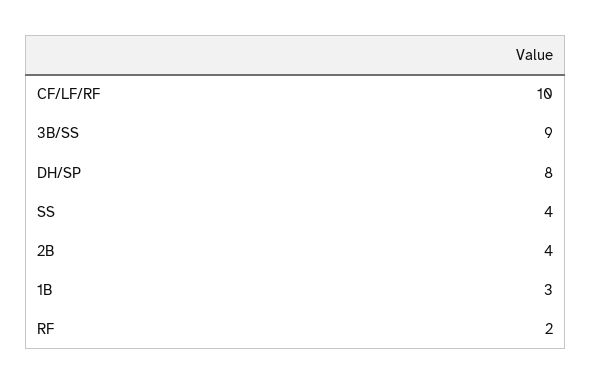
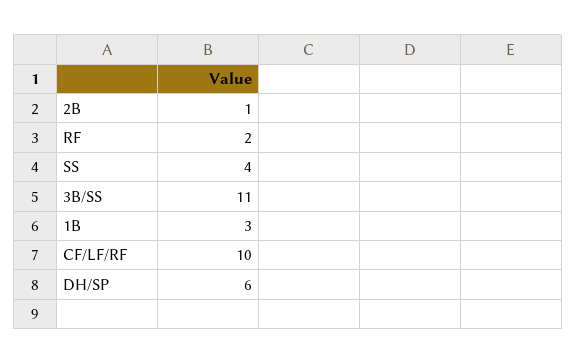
  {
    "CF/LF/RF": 10,
-   "3B/SS": 9,
+   "3B/SS": 11,
-   "DH/SP": 8,
+   "DH/SP": 6,
    "SS": 4,
-   "2B": 4,
+   "2B": 1,
    "1B": 3,
    "RF": 2
  }

